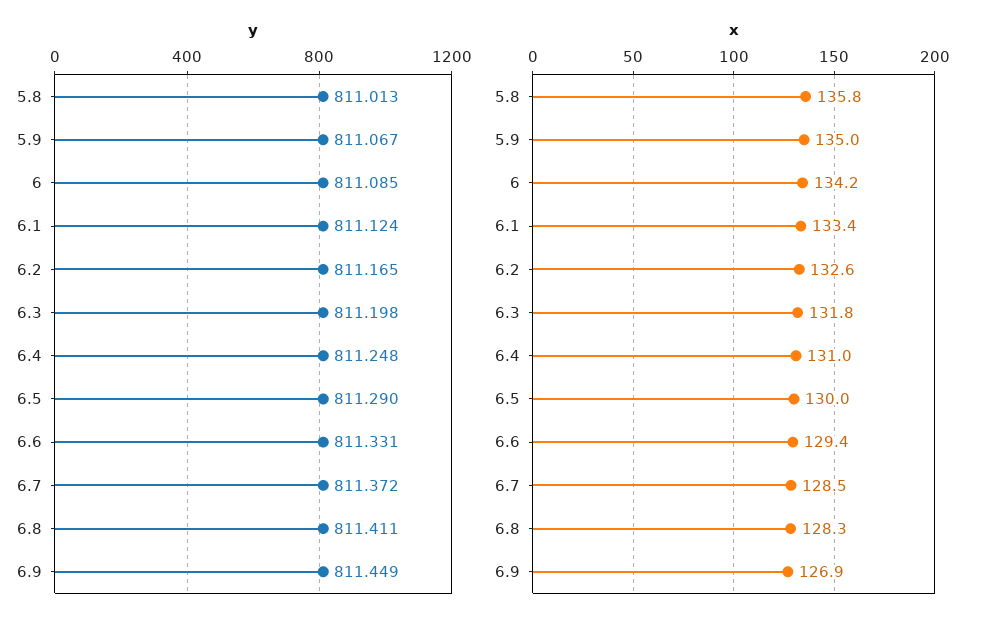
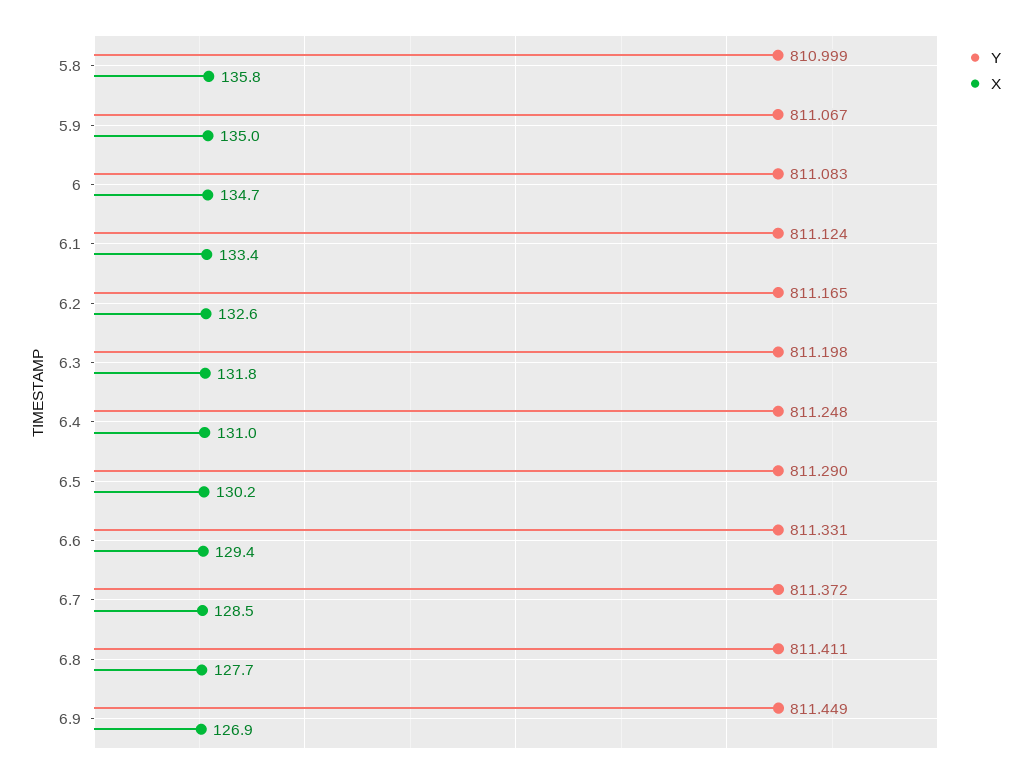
  {
    "y": {
-     "5.8": 811.013,
+     "5.8": 810.999,
      "5.9": 811.067,
-     "6": 811.085,
+     "6": 811.083,
      "6.1": 811.124,
      "6.2": 811.165,
      "6.3": 811.198,
      "6.4": 811.248,
      "6.5": 811.29,
      "6.6": 811.331,
      "6.7": 811.372,
      "6.8": 811.411,
      "6.9": 811.449
    },
    "x": {
      "5.8": 135.8,
      "5.9": 135,
-     "6": 134.2,
+     "6": 134.7,
      "6.1": 133.4,
      "6.2": 132.6,
      "6.3": 131.8,
      "6.4": 131,
-     "6.5": 130,
+     "6.5": 130.2,
      "6.6": 129.4,
      "6.7": 128.5,
-     "6.8": 128.3,
+     "6.8": 127.7,
      "6.9": 126.9
    }
  }

